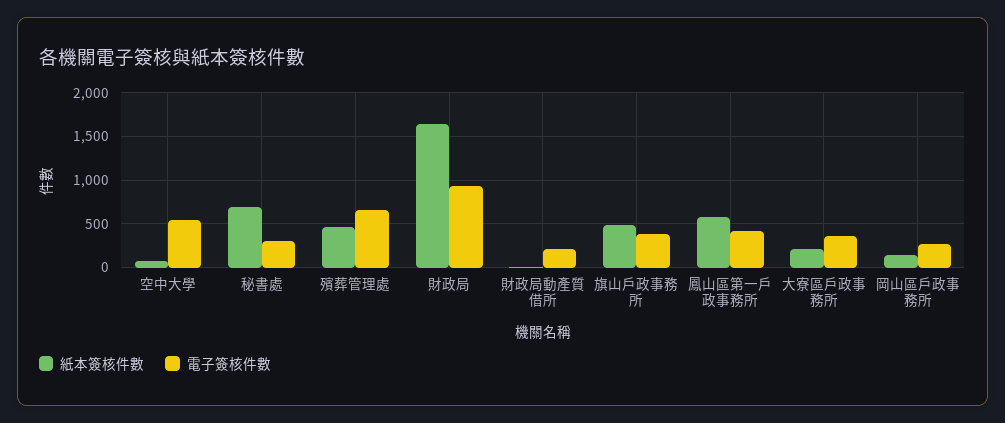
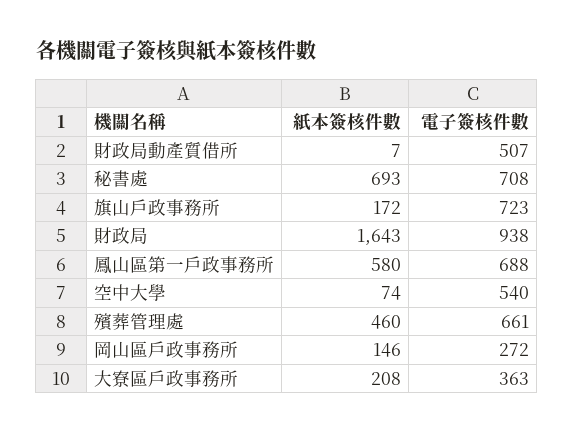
  {
    "紙本簽核件數": {
      "空中大學": 74,
      "秘書處": 693,
      "殯葬管理處": 460,
      "財政局": 1643,
      "財政局動產質借所": 7,
-     "旗山戶政事務所": 500,
+     "旗山戶政事務所": 172,
      "鳳山區第一戶政事務所": 580,
      "大寮區戶政事務所": 208,
      "岡山區戶政事務所": 146
    },
    "電子簽核件數": {
      "空中大學": 540,
-     "秘書處": 300,
+     "秘書處": 708,
      "殯葬管理處": 661,
      "財政局": 938,
-     "財政局動產質借所": 200,
+     "財政局動產質借所": 507,
-     "旗山戶政事務所": 400,
+     "旗山戶政事務所": 723,
-     "鳳山區第一戶政事務所": 400,
+     "鳳山區第一戶政事務所": 688,
      "大寮區戶政事務所": 363,
      "岡山區戶政事務所": 272
    }
  }

